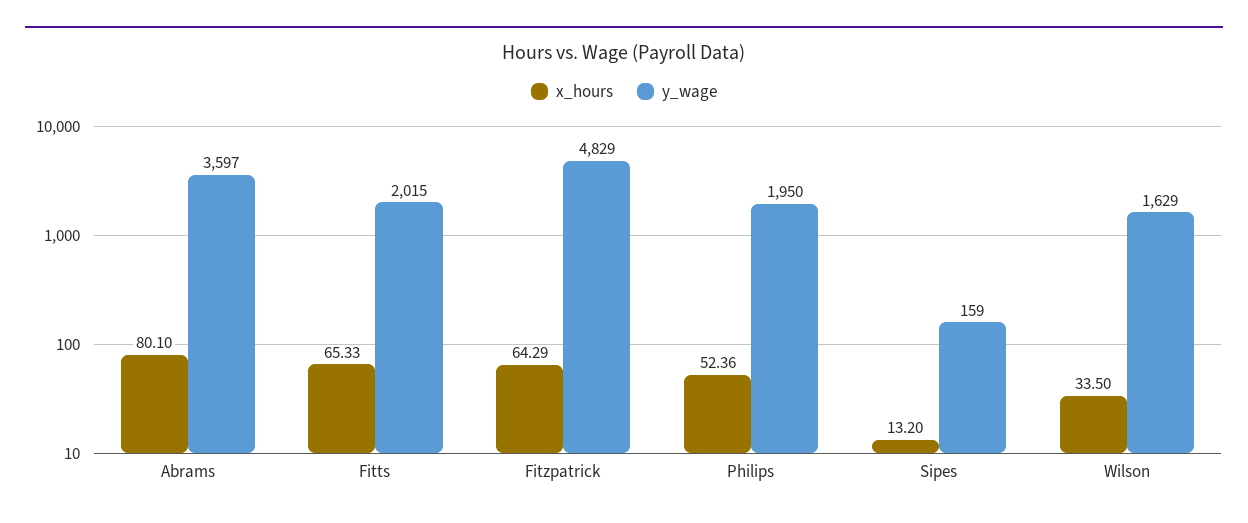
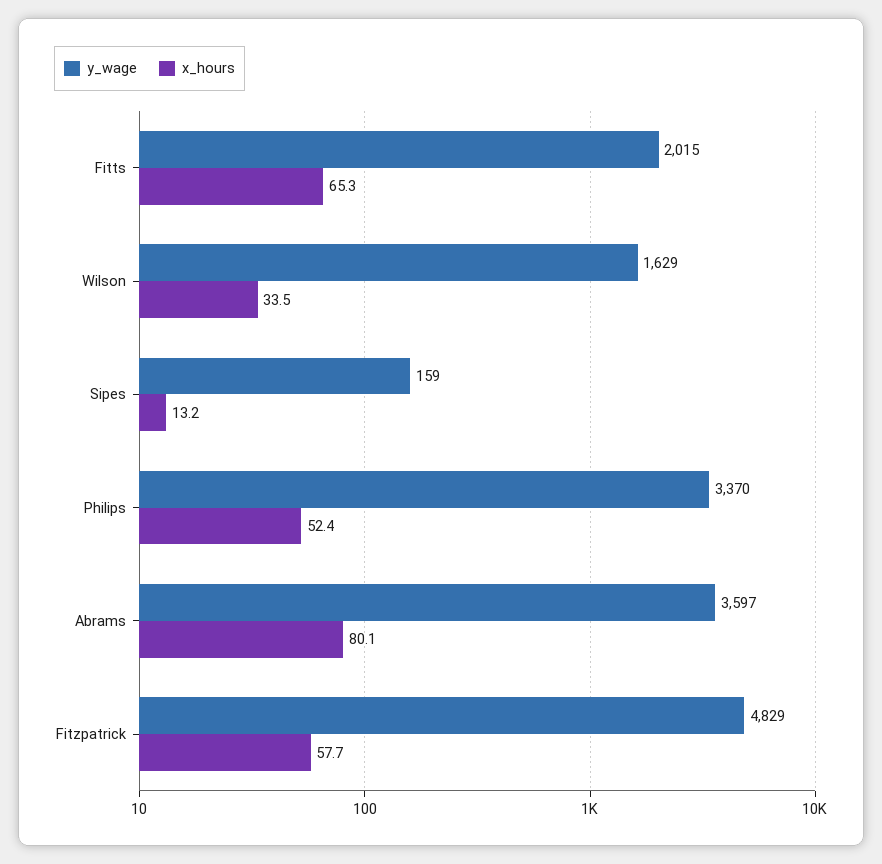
  {
    "x_hours": {
      "Abrams": 80.1,
      "Fitts": 65.33,
-     "Fitzpatrick": 64.29,
+     "Fitzpatrick": 57.7,
      "Philips": 52.36,
      "Sipes": 13.2,
      "Wilson": 33.5
    },
    "y_wage": {
      "Abrams": 3597,
      "Fitts": 2015,
      "Fitzpatrick": 4829,
-     "Philips": 1950,
+     "Philips": 3370,
      "Sipes": 159,
      "Wilson": 1629
    }
  }

